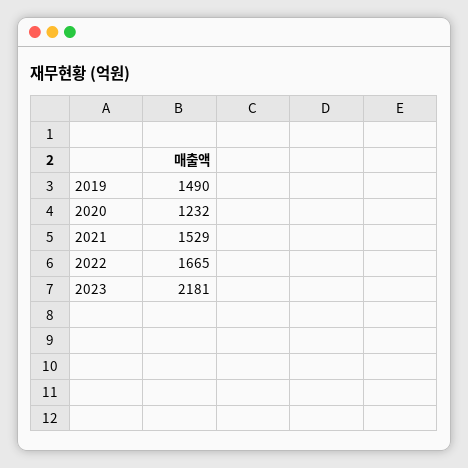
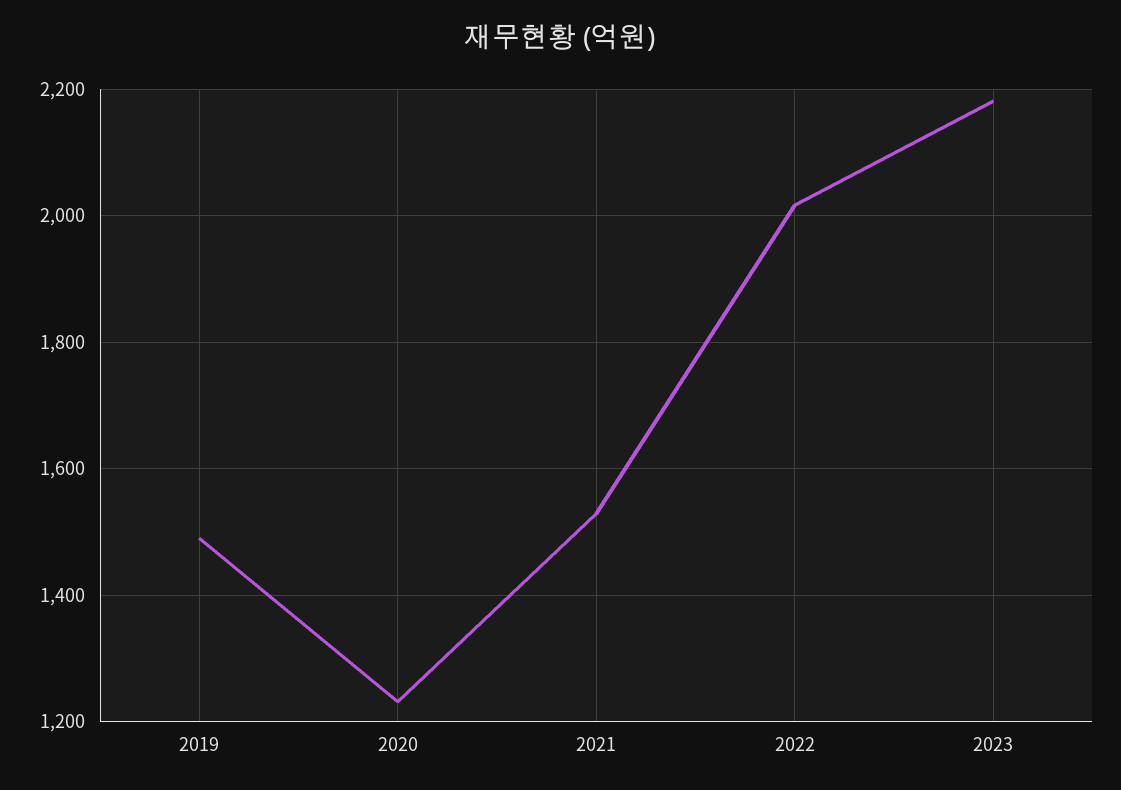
  {
    "2019": 1490,
    "2020": 1232,
    "2021": 1529,
-   "2022": 1665,
+   "2022": 2020,
    "2023": 2181
  }

